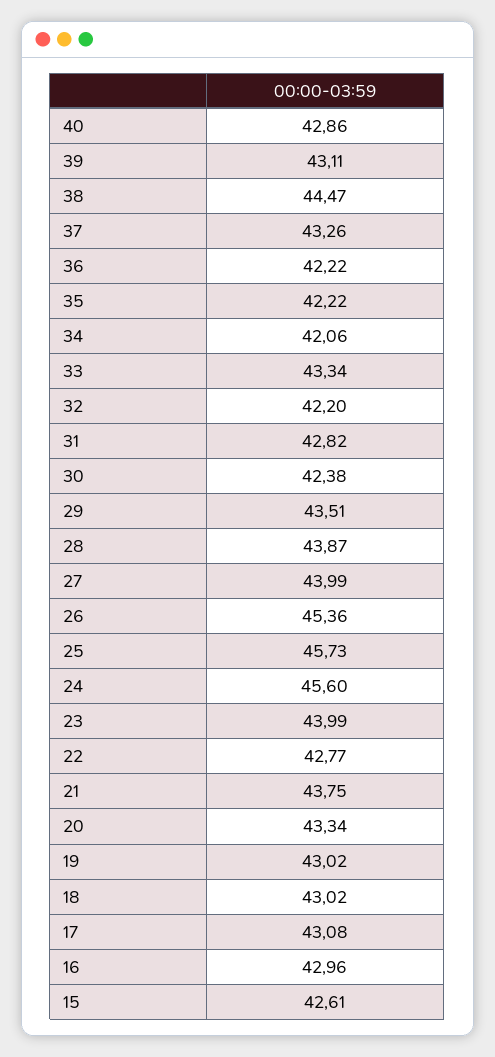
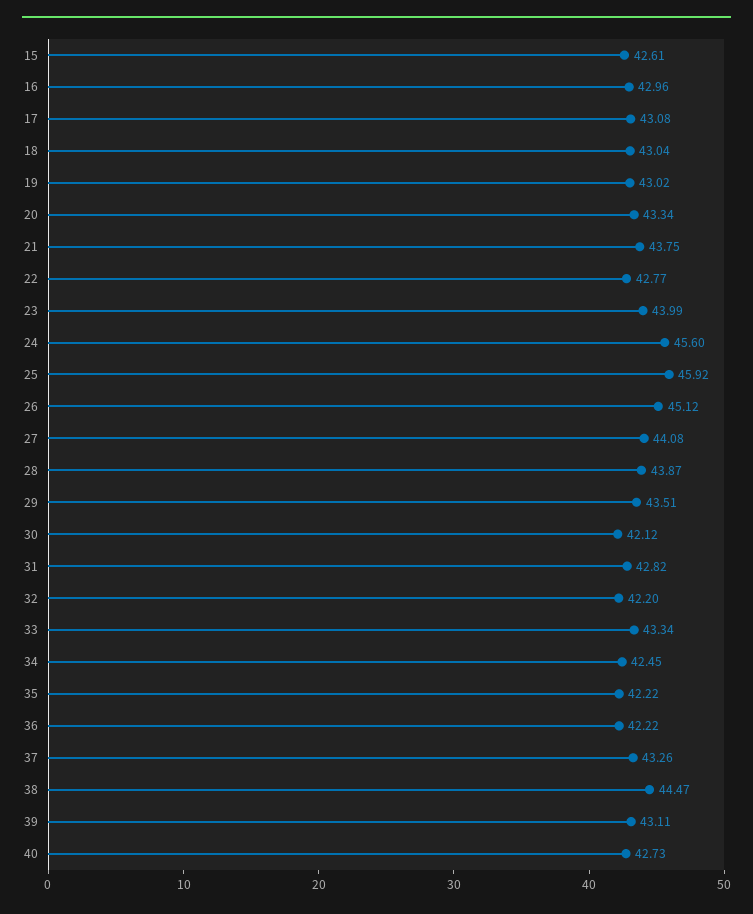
  {
-   "40": 42.86,
+   "40": 42.73,
    "39": 43.11,
    "38": 44.47,
    "37": 43.26,
    "36": 42.22,
    "35": 42.22,
-   "34": 42.06,
+   "34": 42.45,
    "33": 43.34,
    "32": 42.2,
    "31": 42.82,
-   "30": 42.38,
+   "30": 42.12,
    "29": 43.51,
    "28": 43.87,
-   "27": 43.99,
+   "27": 44.08,
-   "26": 45.36,
+   "26": 45.12,
-   "25": 45.73,
+   "25": 45.92,
    "24": 45.6,
    "23": 43.99,
    "22": 42.77,
    "21": 43.75,
    "20": 43.34,
    "19": 43.02,
-   "18": 43.02,
+   "18": 43.04,
    "17": 43.08,
    "16": 42.96,
    "15": 42.61
  }

